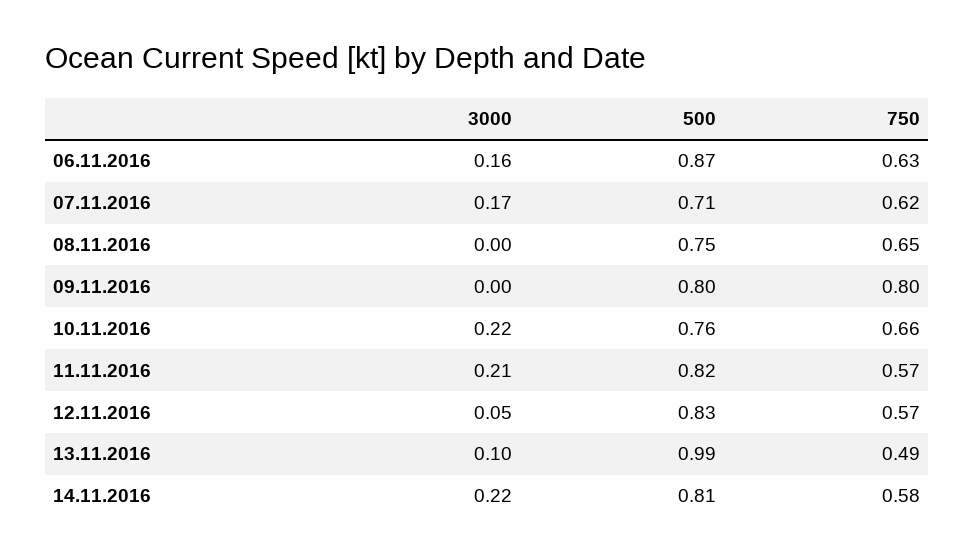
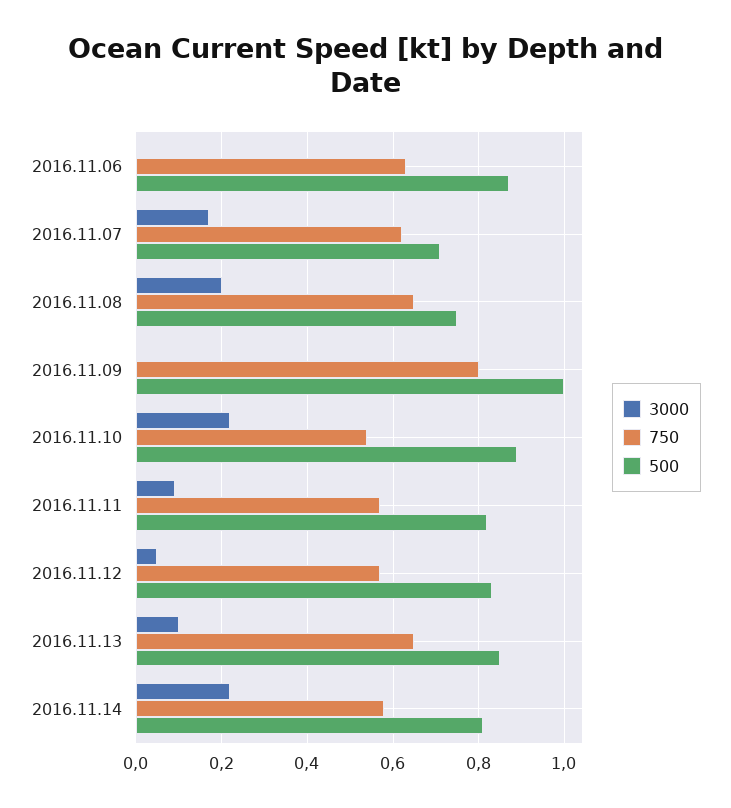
  {
    "3000": {
-     "06.11.2016": 0.16,
+     "06.11.2016": 0,
      "07.11.2016": 0.17,
-     "08.11.2016": 0,
+     "08.11.2016": 0.2,
      "09.11.2016": 0,
      "10.11.2016": 0.22,
-     "11.11.2016": 0.21,
+     "11.11.2016": 0.1,
      "12.11.2016": 0.05,
      "13.11.2016": 0.1,
      "14.11.2016": 0.22
    },
    "500": {
      "06.11.2016": 0.87,
      "07.11.2016": 0.71,
      "08.11.2016": 0.75,
-     "09.11.2016": 0.8,
+     "09.11.2016": 1,
-     "10.11.2016": 0.76,
+     "10.11.2016": 0.9,
      "11.11.2016": 0.82,
      "12.11.2016": 0.83,
-     "13.11.2016": 0.99,
+     "13.11.2016": 0.85,
      "14.11.2016": 0.81
    },
    "750": {
      "06.11.2016": 0.63,
      "07.11.2016": 0.62,
      "08.11.2016": 0.65,
      "09.11.2016": 0.8,
-     "10.11.2016": 0.66,
+     "10.11.2016": 0.55,
      "11.11.2016": 0.57,
      "12.11.2016": 0.57,
-     "13.11.2016": 0.49,
+     "13.11.2016": 0.65,
      "14.11.2016": 0.58
    }
  }

